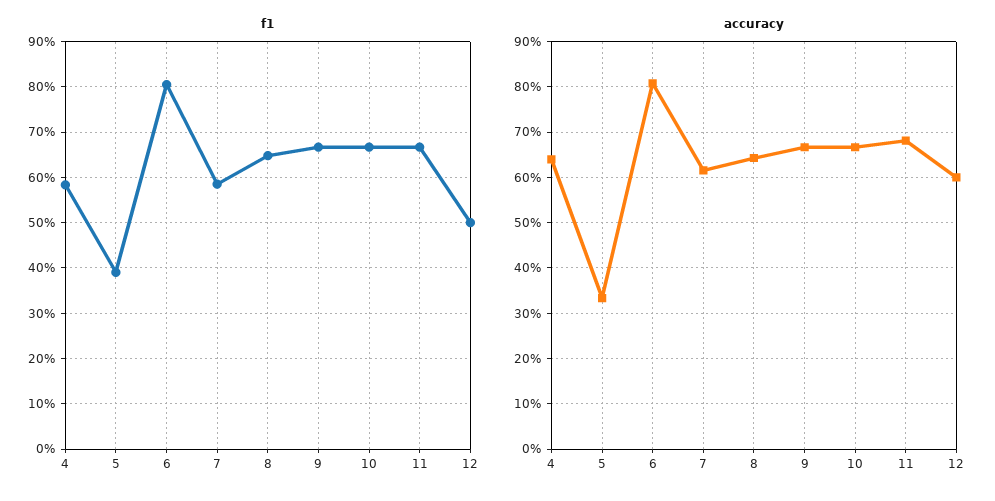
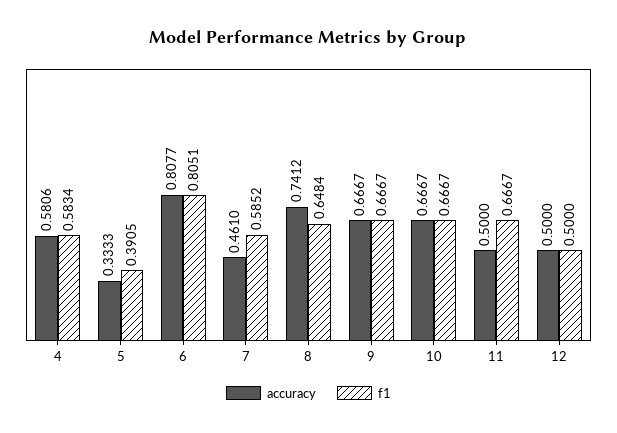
  {
    "f1": {
      "4": 0.5834,
      "5": 0.3905,
      "6": 0.8051,
      "7": 0.5852,
      "8": 0.6484,
      "9": 0.6667,
      "10": 0.6667,
      "11": 0.6667,
      "12": 0.5
    },
    "accuracy": {
-     "4": 0.64,
+     "4": 0.5806,
      "5": 0.3333,
      "6": 0.8077,
-     "7": 0.62,
+     "7": 0.461,
-     "8": 0.64,
+     "8": 0.7412,
      "9": 0.6667,
      "10": 0.6667,
-     "11": 0.68,
+     "11": 0.5,
-     "12": 0.6
+     "12": 0.5
    }
  }

